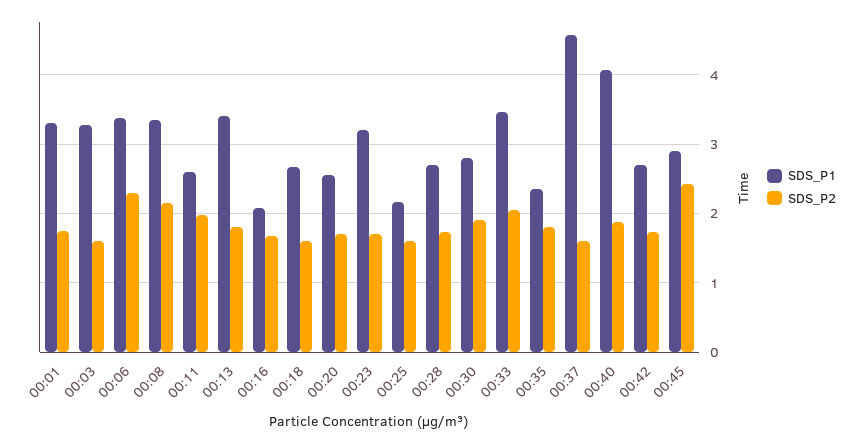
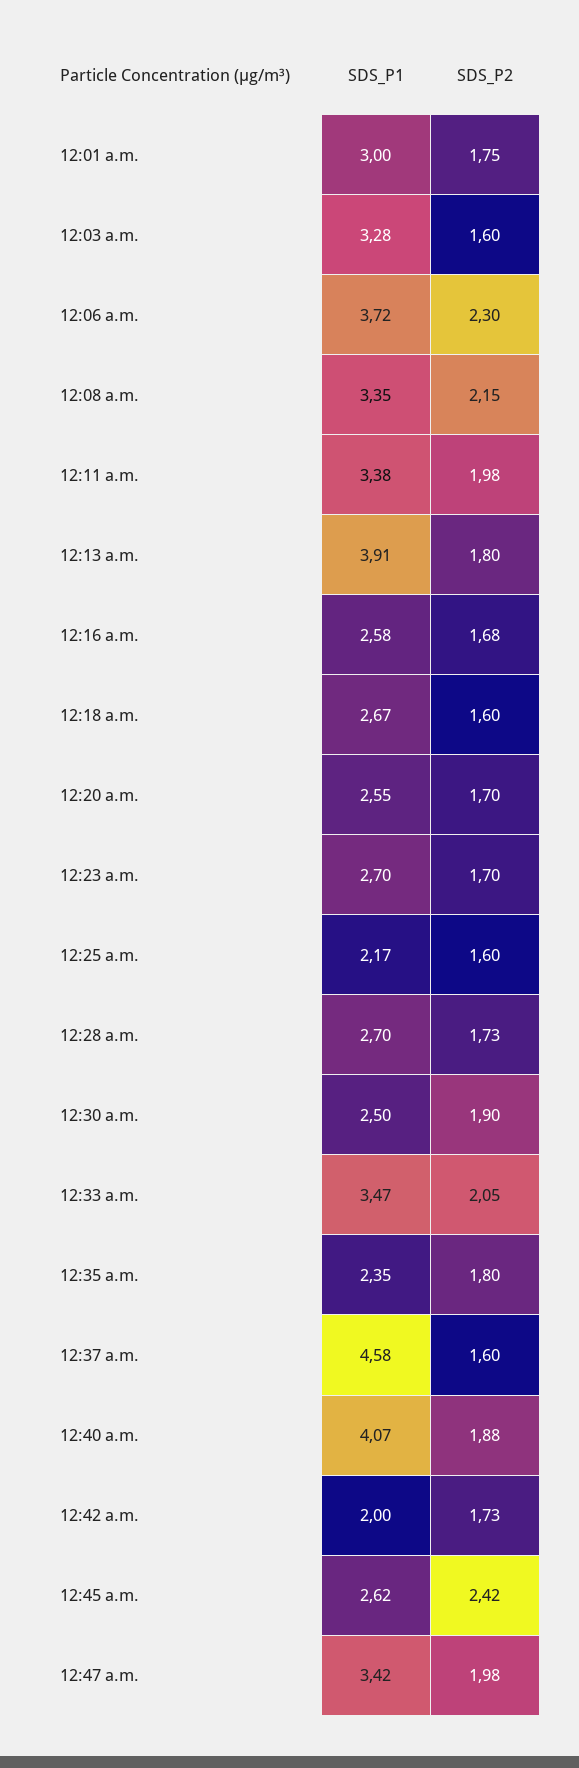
  {
    "SDS_P1": {
-     "00:01": 3.3,
+     "00:01": 3,
      "00:03": 3.28,
-     "00:06": 3.4,
+     "00:06": 3.72,
      "00:08": 3.35,
-     "00:11": 2.6,
+     "00:11": 3.38,
-     "00:13": 3.4,
+     "00:13": 3.91,
-     "00:16": 2.1,
+     "00:16": 2.58,
      "00:18": 2.67,
      "00:20": 2.55,
-     "00:23": 3.2,
+     "00:23": 2.7,
      "00:25": 2.17,
      "00:28": 2.7,
-     "00:30": 2.8,
+     "00:30": 2.5,
      "00:33": 3.47,
      "00:35": 2.35,
      "00:37": 4.58,
      "00:40": 4.07,
-     "00:42": 2.7,
+     "00:42": 2,
-     "00:45": 2.9
+     "00:45": 2.62,
+     "12:47 a.m.": 3.42
    },
    "SDS_P2": {
      "00:01": 1.75,
      "00:03": 1.6,
      "00:06": 2.3,
      "00:08": 2.15,
      "00:11": 1.98,
      "00:13": 1.8,
      "00:16": 1.68,
      "00:18": 1.6,
      "00:20": 1.7,
      "00:23": 1.7,
      "00:25": 1.6,
      "00:28": 1.73,
      "00:30": 1.9,
      "00:33": 2.05,
      "00:35": 1.8,
      "00:37": 1.6,
      "00:40": 1.88,
      "00:42": 1.73,
-     "00:45": 2.42
+     "00:45": 2.42,
+     "12:47 a.m.": 1.98
    }
  }

